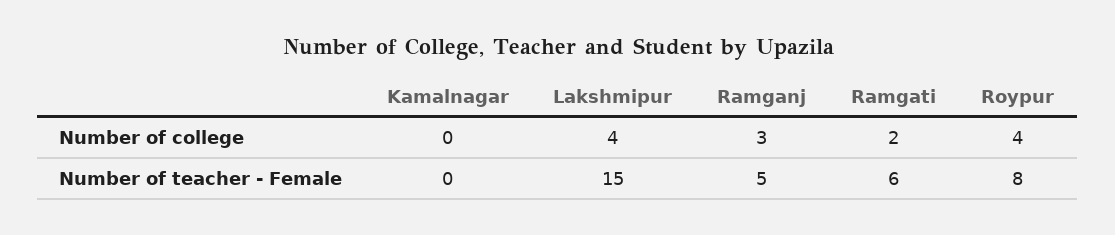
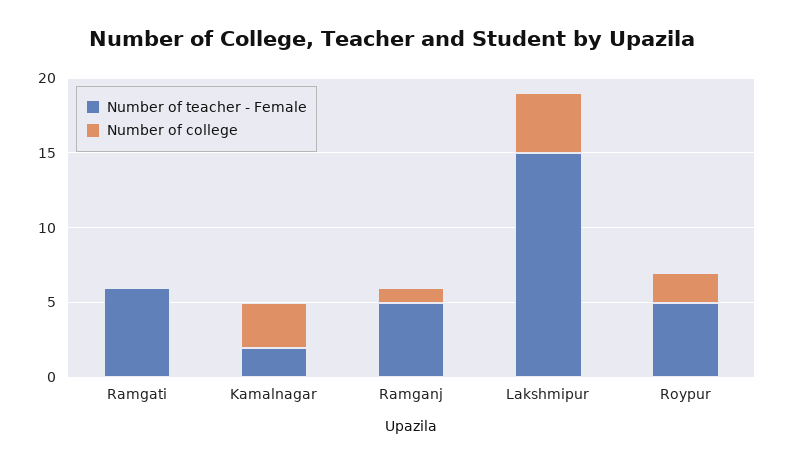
  {
    "Number of college": {
-     "Kamalnagar": 0,
+     "Kamalnagar": 3,
      "Lakshmipur": 4,
-     "Ramganj": 3,
+     "Ramganj": 1,
-     "Ramgati": 2,
+     "Ramgati": 0,
-     "Roypur": 4
+     "Roypur": 2
    },
    "Number of teacher - Female": {
-     "Kamalnagar": 0,
+     "Kamalnagar": 2,
      "Lakshmipur": 15,
      "Ramganj": 5,
      "Ramgati": 6,
-     "Roypur": 8
+     "Roypur": 5
    }
  }

